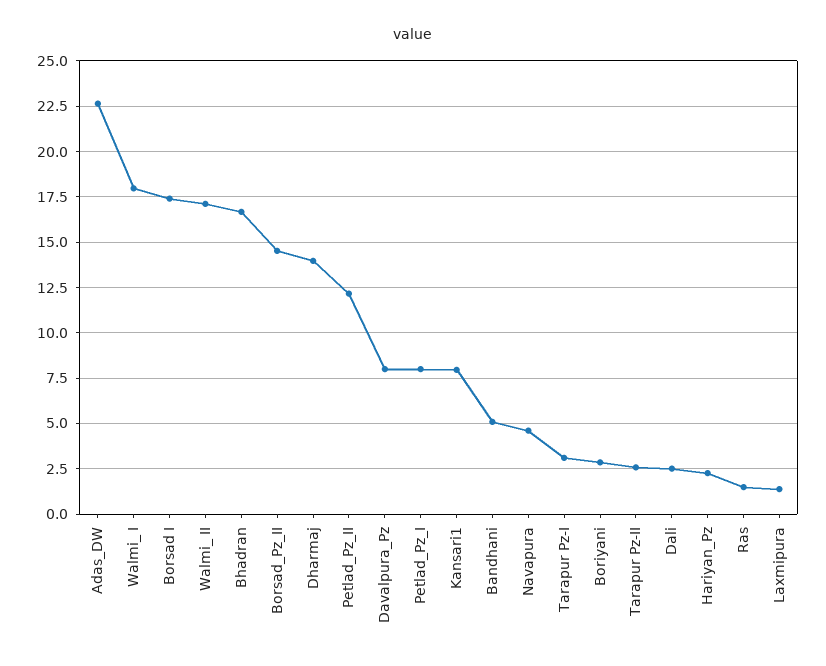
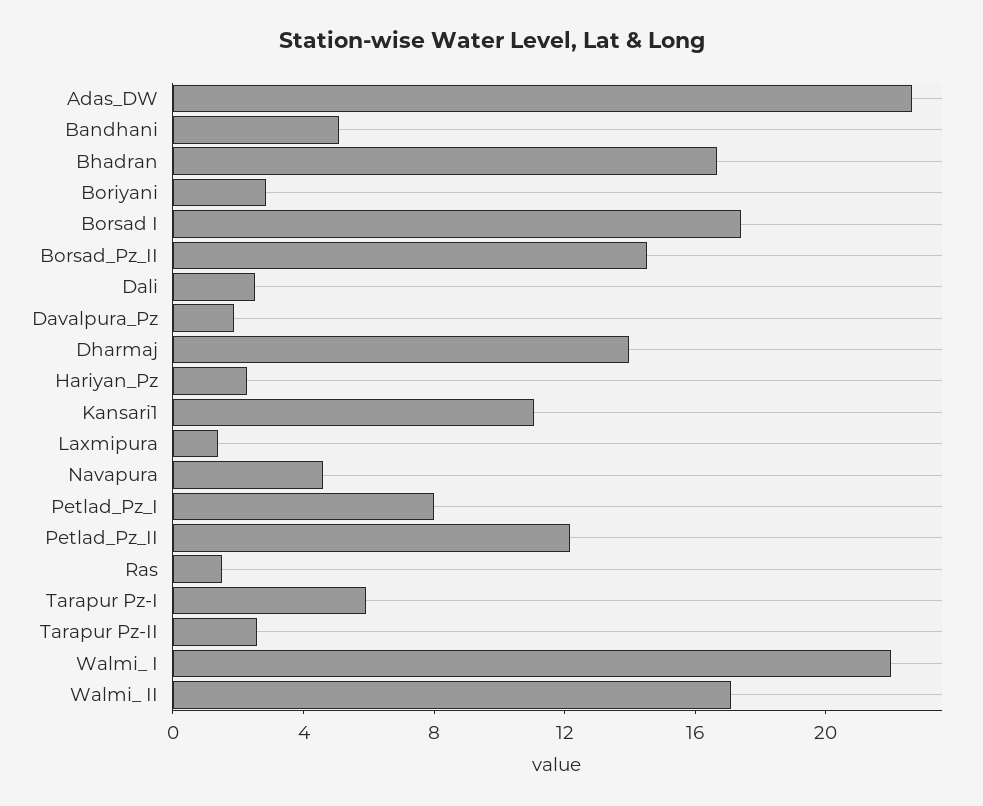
  {
    "Adas_DW": 22.5,
-   "Walmi_ I": 18,
+   "Walmi_ I": 22,
    "Borsad I": 17.5,
    "Walmi_ II": 17,
    "Bhadran": 16.5,
    "Borsad_Pz_II": 14.5,
    "Dharmaj": 14,
    "Petlad_Pz_II": 12,
-   "Davalpura_Pz": 8,
+   "Davalpura_Pz": 2,
    "Petlad_Pz_I": 8,
-   "Kansari1": 8,
+   "Kansari1": 11,
    "Bandhani": 5,
    "Navapura": 4.5,
-   "Tarapur Pz-I": 3,
+   "Tarapur Pz-I": 6,
    "Boriyani": 3,
    "Tarapur Pz-II": 2.5,
    "Dali": 2.5,
    "Hariyan_Pz": 2.5,
    "Ras": 1.5,
    "Laxmipura": 1.5
  }

